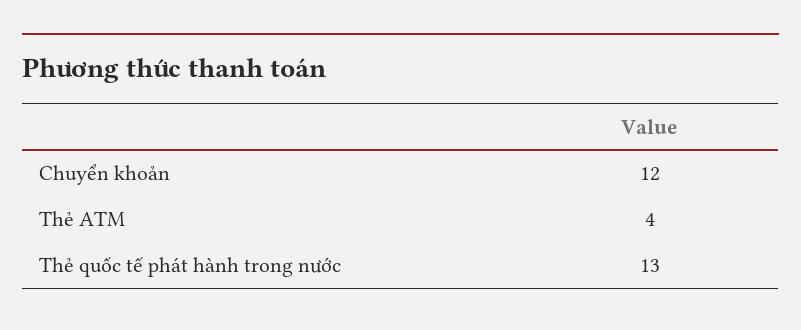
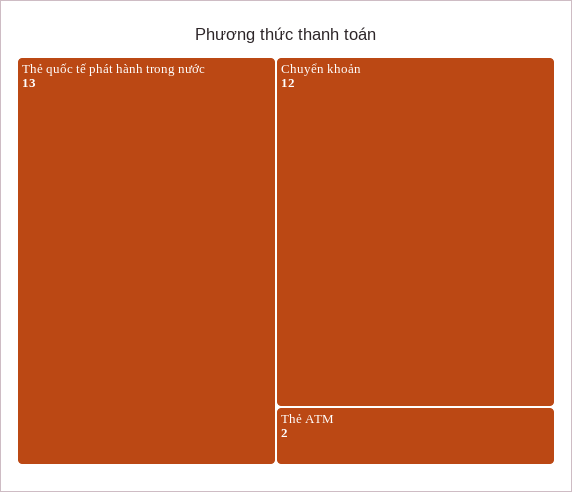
  {
    "Chuyển khoản": 12,
-   "Thẻ ATM": 4,
+   "Thẻ ATM": 2,
    "Thẻ quốc tế phát hành trong nước": 13
  }

